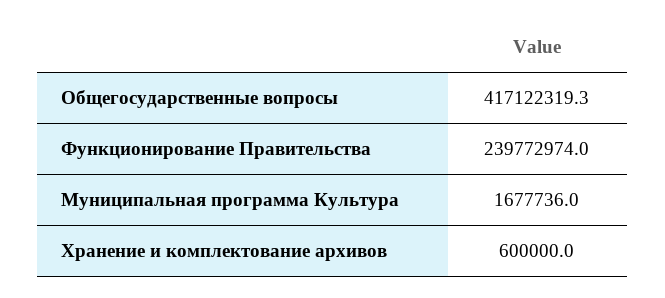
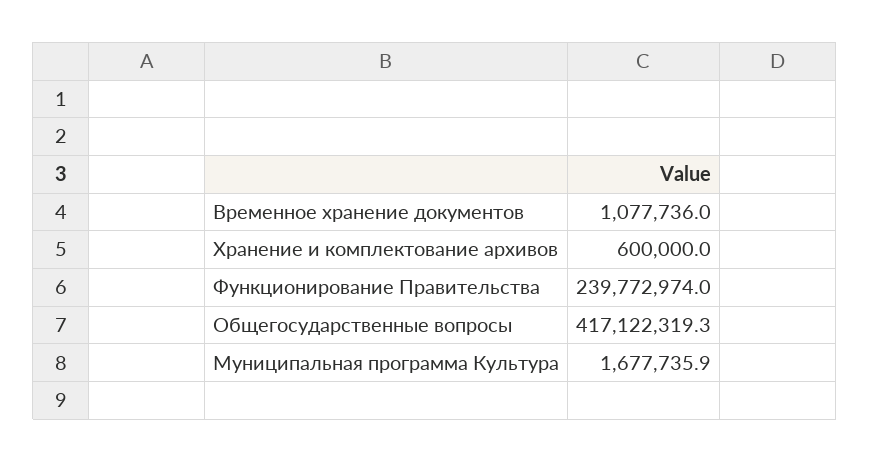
  {
    "Общегосударственные вопросы": 417122319.3,
    "Функционирование Правительства": 239772974,
-   "Муниципальная программа Культура": 1677736,
+   "Муниципальная программа Культура": 1677735.9,
-   "Хранение и комплектование архивов": 600000
+   "Хранение и комплектование архивов": 600000,
+   "Временное хранение документов": 1077736
  }

